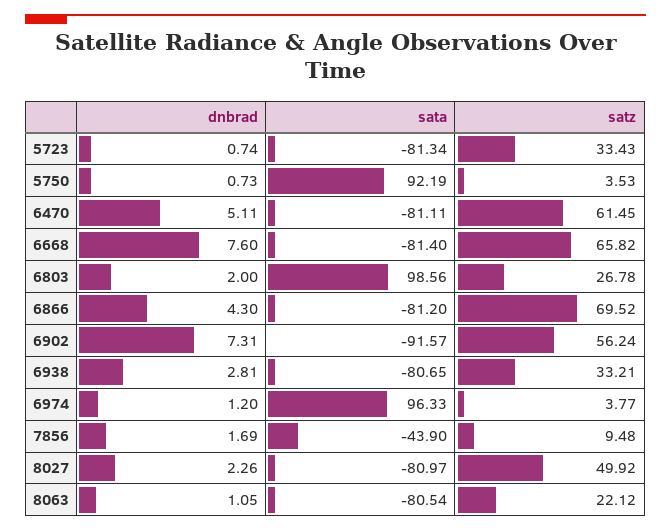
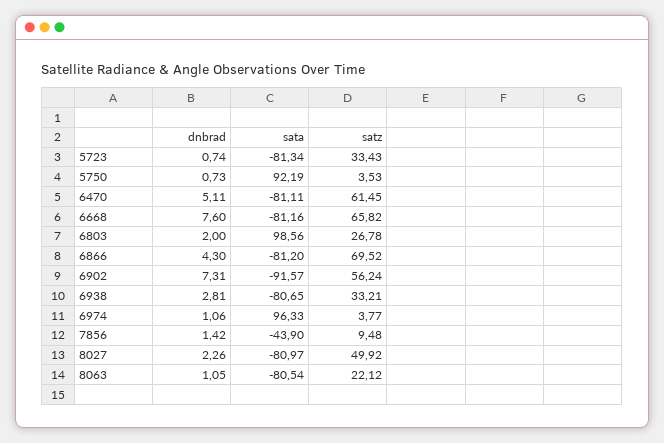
  {
    "dnbrad": {
      "5723": 0.74,
      "5750": 0.73,
      "6470": 5.11,
      "6668": 7.6,
      "6803": 2,
      "6866": 4.3,
      "6902": 7.31,
      "6938": 2.81,
-     "6974": 1.2,
+     "6974": 1.06,
-     "7856": 1.69,
+     "7856": 1.42,
      "8027": 2.26,
      "8063": 1.05
    },
    "sata": {
      "5723": -81.34,
      "5750": 92.19,
      "6470": -81.11,
-     "6668": -81.4,
+     "6668": -81.16,
      "6803": 98.56,
      "6866": -81.2,
      "6902": -91.57,
      "6938": -80.65,
      "6974": 96.33,
      "7856": -43.9,
      "8027": -80.97,
      "8063": -80.54
    },
    "satz": {
      "5723": 33.43,
      "5750": 3.53,
      "6470": 61.45,
      "6668": 65.82,
      "6803": 26.78,
      "6866": 69.52,
      "6902": 56.24,
      "6938": 33.21,
      "6974": 3.77,
      "7856": 9.48,
      "8027": 49.92,
      "8063": 22.12
    }
  }

